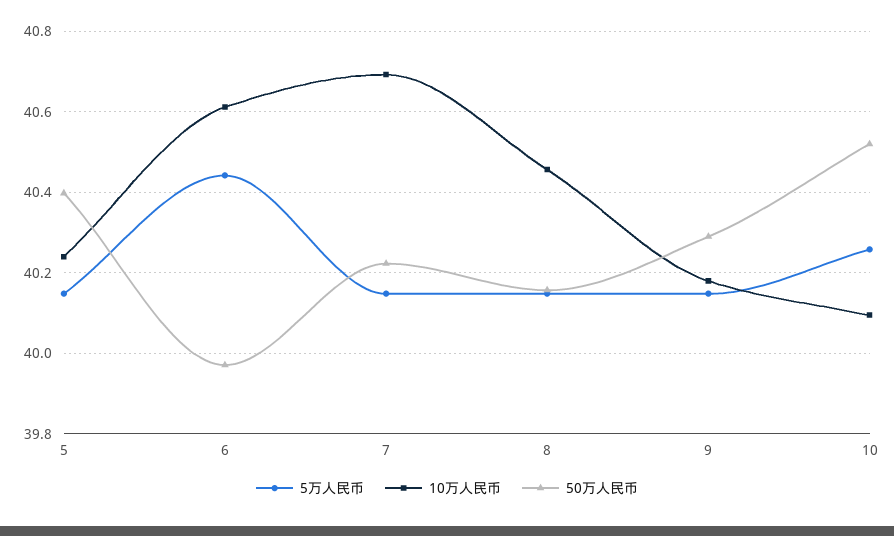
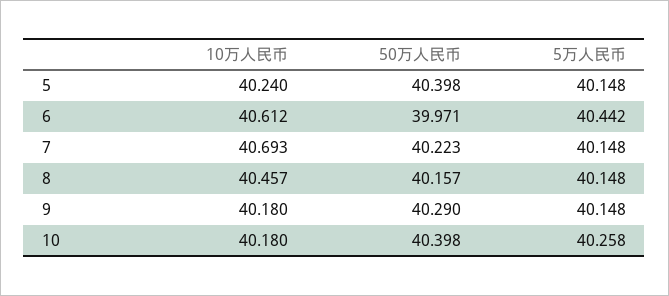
  {
    "5万人民币": {
      "5": 40.148,
      "6": 40.442,
      "7": 40.148,
      "8": 40.148,
      "9": 40.148,
      "10": 40.258
    },
    "10万人民币": {
      "5": 40.24,
      "6": 40.612,
      "7": 40.693,
      "8": 40.457,
      "9": 40.18,
-     "10": 40.1
+     "10": 40.18
    },
    "50万人民币": {
      "5": 40.398,
      "6": 39.971,
      "7": 40.223,
      "8": 40.157,
      "9": 40.29,
-     "10": 40.52
+     "10": 40.398
    }
  }

